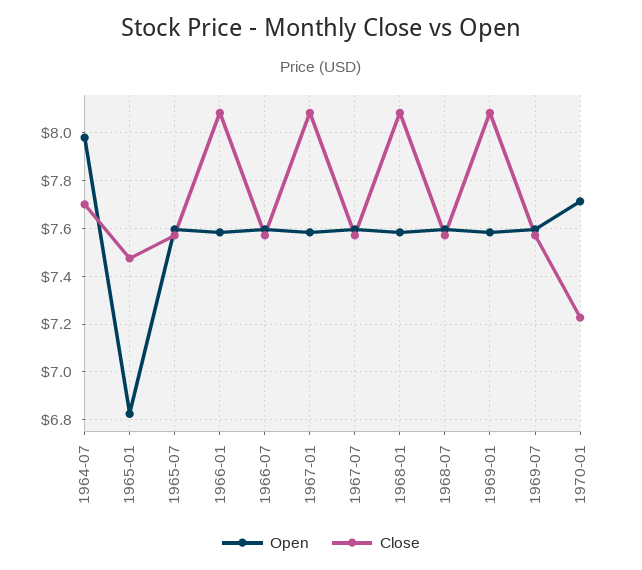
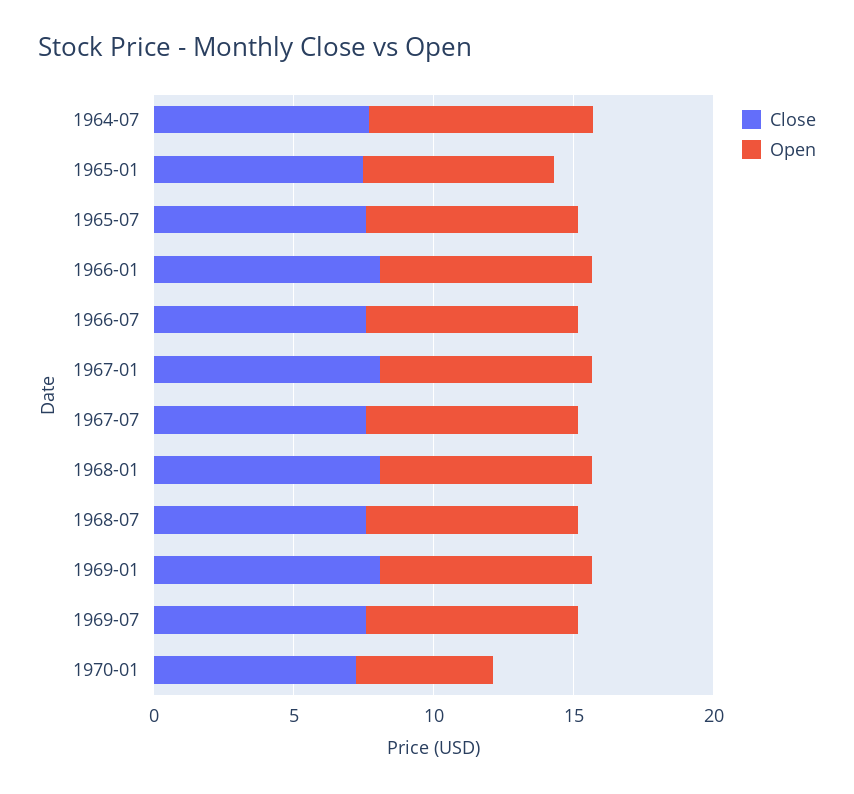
  {
    "Open": {
      "1964-07": 8,
      "1965-01": 6.85,
      "1965-07": 7.6,
      "1966-01": 7.6,
      "1966-07": 7.6,
      "1967-01": 7.6,
      "1967-07": 7.6,
      "1968-01": 7.6,
      "1968-07": 7.6,
      "1969-01": 7.6,
      "1969-07": 7.6,
-     "1970-01": 7.7
+     "1970-01": 5
    },
    "Close": {
      "1964-07": 7.7,
      "1965-01": 7.5,
      "1965-07": 7.55,
      "1966-01": 8.1,
      "1966-07": 7.55,
      "1967-01": 8.1,
      "1967-07": 7.55,
      "1968-01": 8.1,
      "1968-07": 7.55,
      "1969-01": 8.1,
      "1969-07": 7.55,
      "1970-01": 7.25
    }
  }

